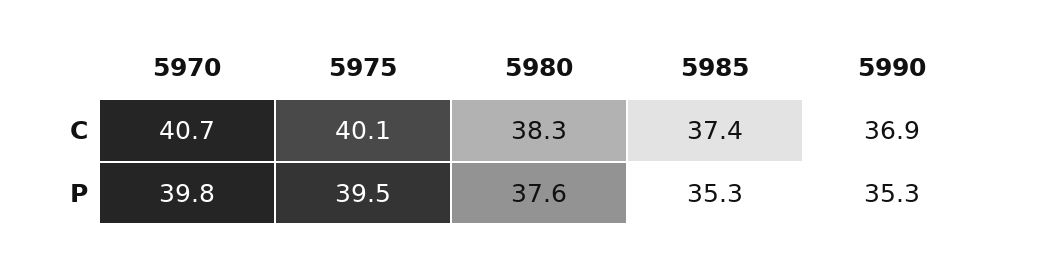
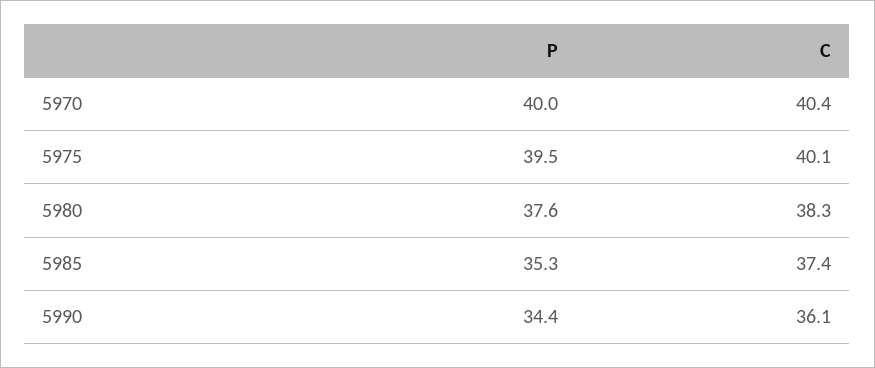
  {
    "5970": {
-     "C": 40.7,
+     "C": 40.4,
-     "P": 39.8
+     "P": 40
    },
    "5975": {
      "C": 40.1,
      "P": 39.5
    },
    "5980": {
      "C": 38.3,
      "P": 37.6
    },
    "5985": {
      "C": 37.4,
      "P": 35.3
    },
    "5990": {
-     "C": 36.9,
+     "C": 36.1,
-     "P": 35.3
+     "P": 34.4
    }
  }

